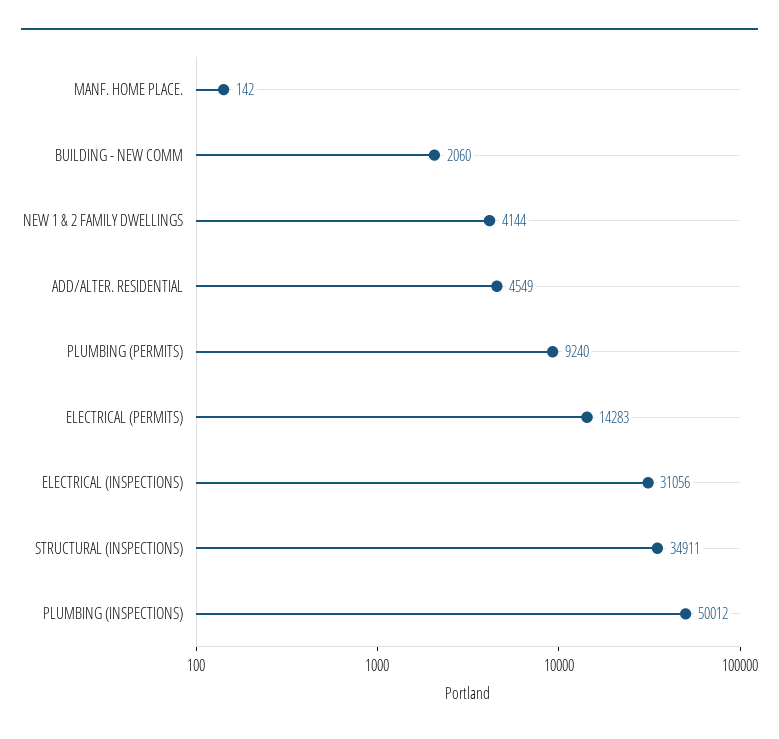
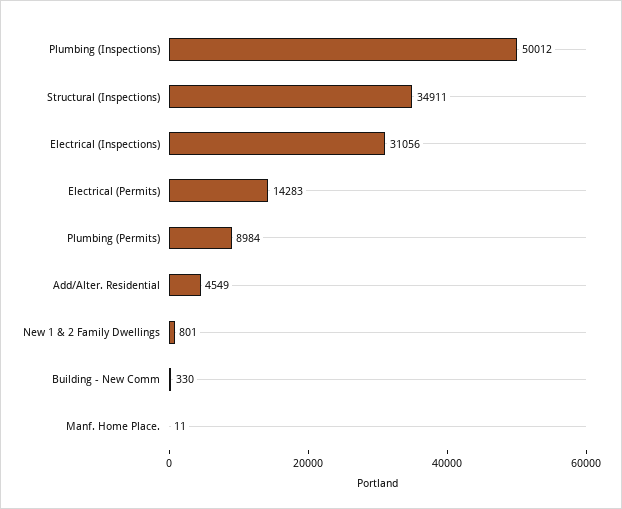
  {
-   "MANF. HOME PLACE.": 142,
+   "MANF. HOME PLACE.": 11,
-   "BUILDING - NEW COMM": 2060,
+   "BUILDING - NEW COMM": 330,
-   "NEW 1 & 2 FAMILY DWELLINGS": 4144,
+   "NEW 1 & 2 FAMILY DWELLINGS": 801,
    "ADD/ALTER. RESIDENTIAL": 4549,
-   "PLUMBING (PERMITS)": 9240,
+   "PLUMBING (PERMITS)": 8984,
    "ELECTRICAL (PERMITS)": 14283,
    "ELECTRICAL (INSPECTIONS)": 31056,
    "STRUCTURAL (INSPECTIONS)": 34911,
    "PLUMBING (INSPECTIONS)": 50012
  }

